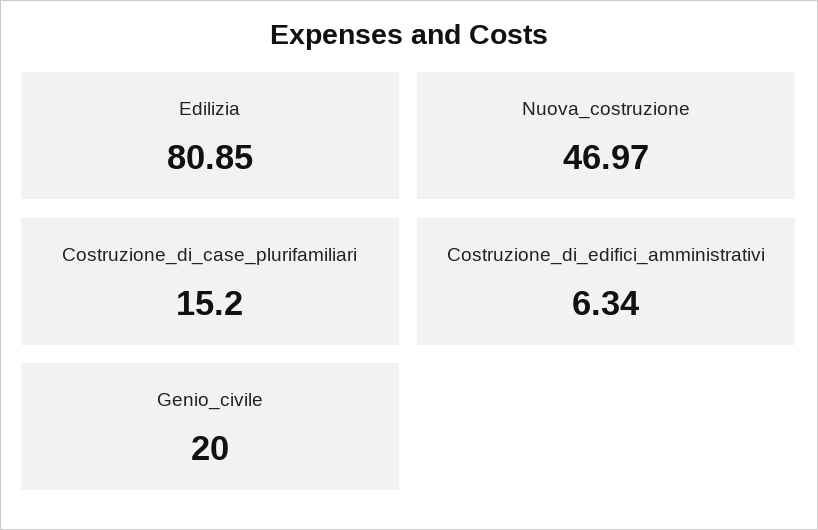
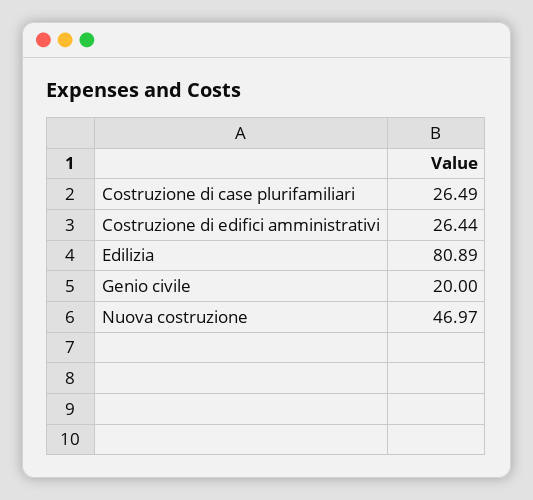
  {
-   "Edilizia": 80.85,
+   "Edilizia": 80.89,
    "Nuova_costruzione": 46.97,
-   "Costruzione_di_case_plurifamiliari": 15.2,
+   "Costruzione_di_case_plurifamiliari": 26.49,
-   "Costruzione_di_edifici_amministrativi": 6.34,
+   "Costruzione_di_edifici_amministrativi": 26.44,
    "Genio_civile": 20
  }

